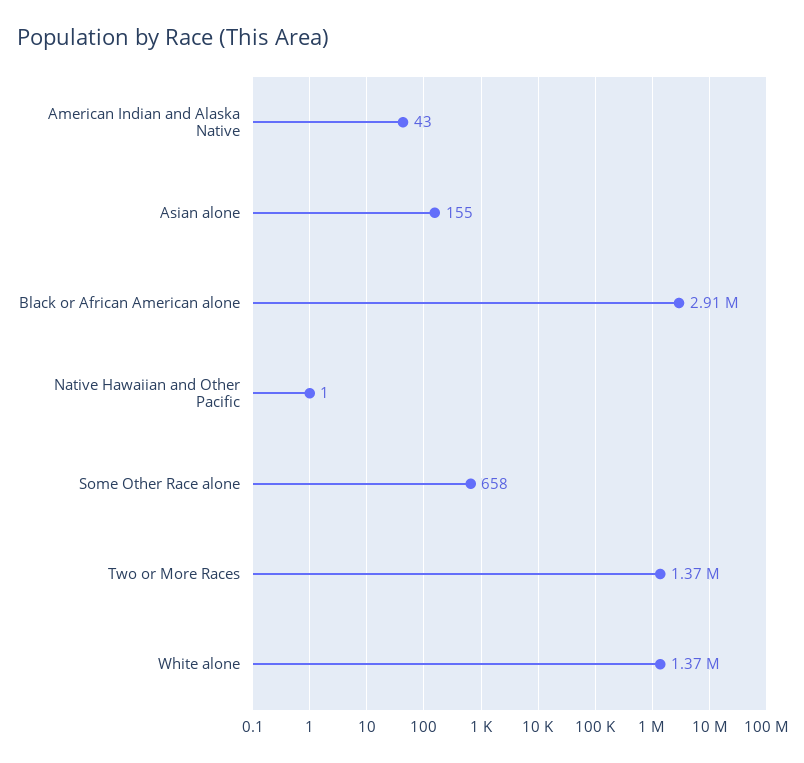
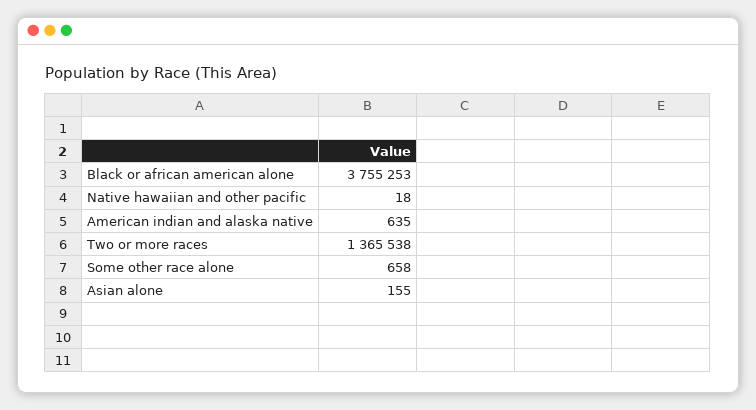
  {
-   "American Indian and Alaska Native": 43,
+   "American Indian and Alaska Native": 635,
    "Asian alone": 155,
-   "Black or African American alone": 2910000,
+   "Black or African American alone": 3755253,
-   "Native Hawaiian and Other Pacific": 1,
+   "Native Hawaiian and Other Pacific": 18,
    "Some Other Race alone": 658,
-   "Two or More Races": 1365538,
+   "Two or More Races": 1365538
-   "White alone": 1370000
  }

